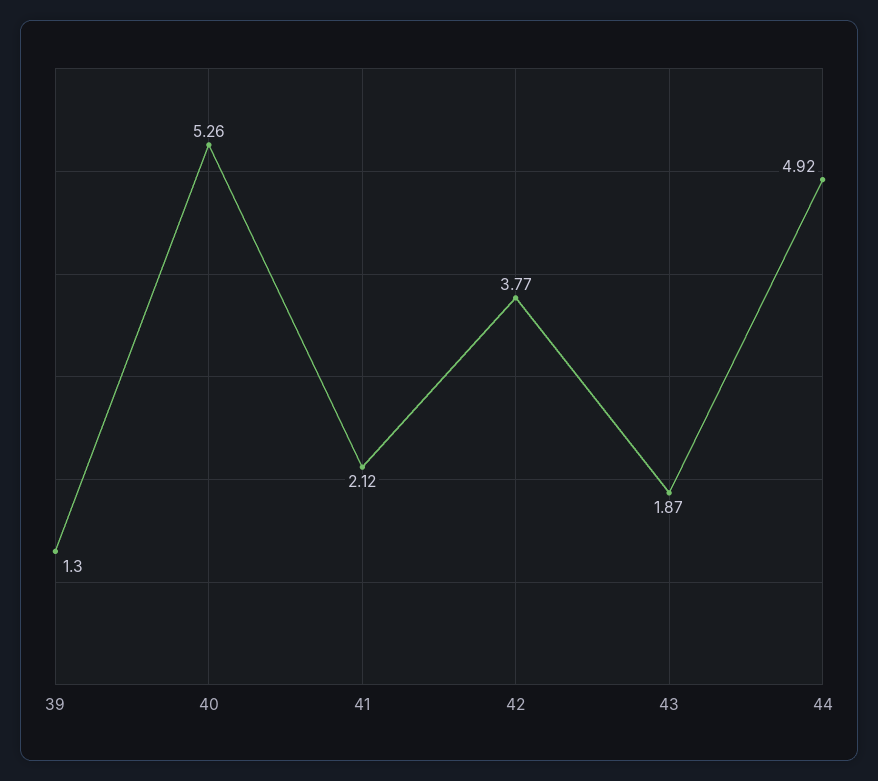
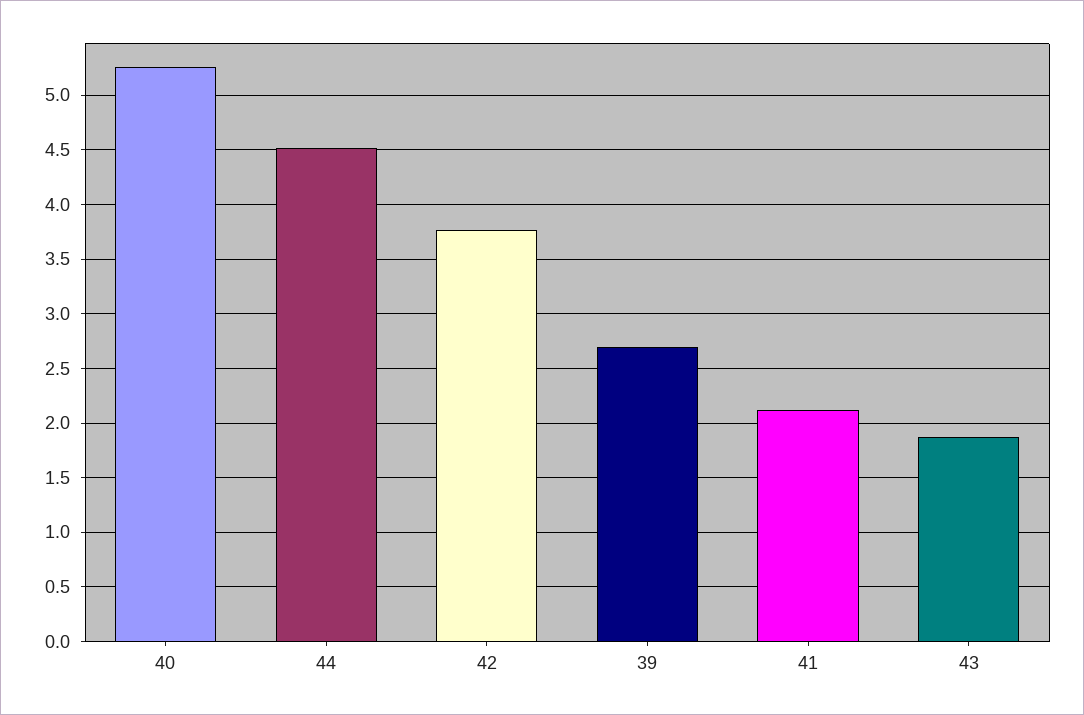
  {
-   "39": 1.3,
+   "39": 2.7,
    "40": 5.26,
    "41": 2.12,
    "42": 3.77,
    "43": 1.87,
-   "44": 4.92
+   "44": 4.5
  }

